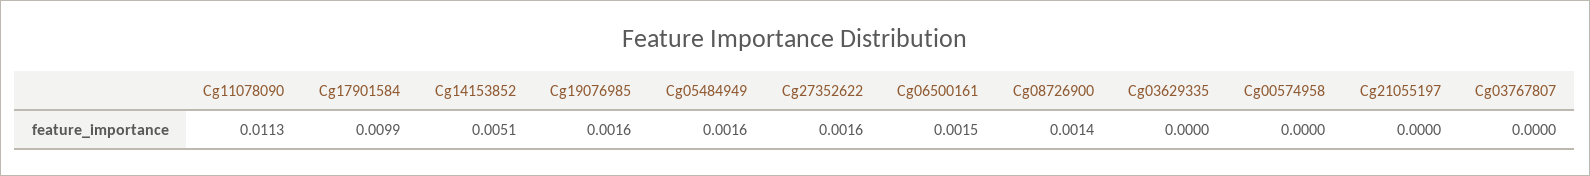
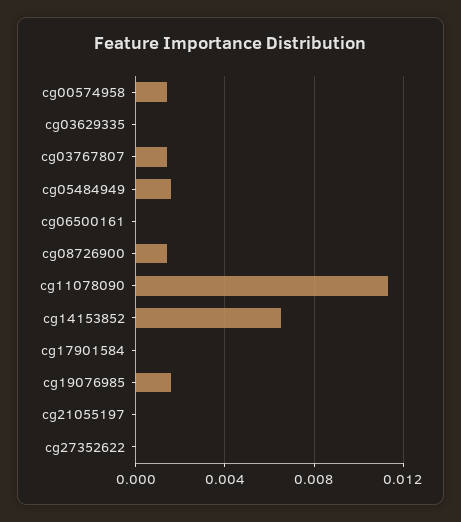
  {
    "Cg11078090": 0.0113,
-   "Cg17901584": 0.0099,
+   "Cg17901584": 0,
-   "Cg14153852": 0.0051,
+   "Cg14153852": 0.0065,
    "Cg19076985": 0.0016,
    "Cg05484949": 0.0016,
-   "Cg27352622": 0.0016,
+   "Cg27352622": 0,
-   "Cg06500161": 0.0015,
+   "Cg06500161": 0,
    "Cg08726900": 0.0014,
    "Cg03629335": 0,
-   "Cg00574958": 0,
+   "Cg00574958": 0.0015,
    "Cg21055197": 0,
-   "Cg03767807": 0
+   "Cg03767807": 0.0015
  }

